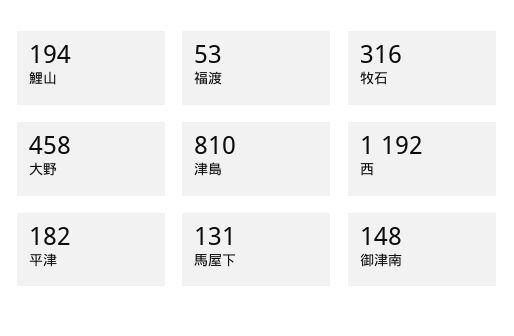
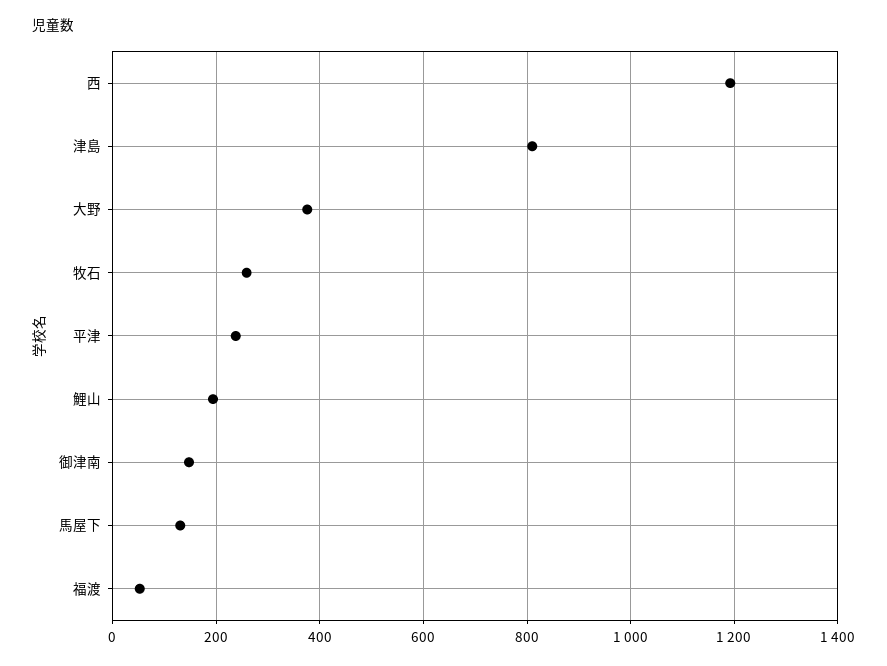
  {
    "鯉山": 194,
    "福渡": 53,
-   "牧石": 316,
+   "牧石": 260,
-   "大野": 458,
+   "大野": 380,
    "津島": 810,
    "西": 1192,
-   "平津": 182,
+   "平津": 240,
    "馬屋下": 131,
    "御津南": 148
  }

